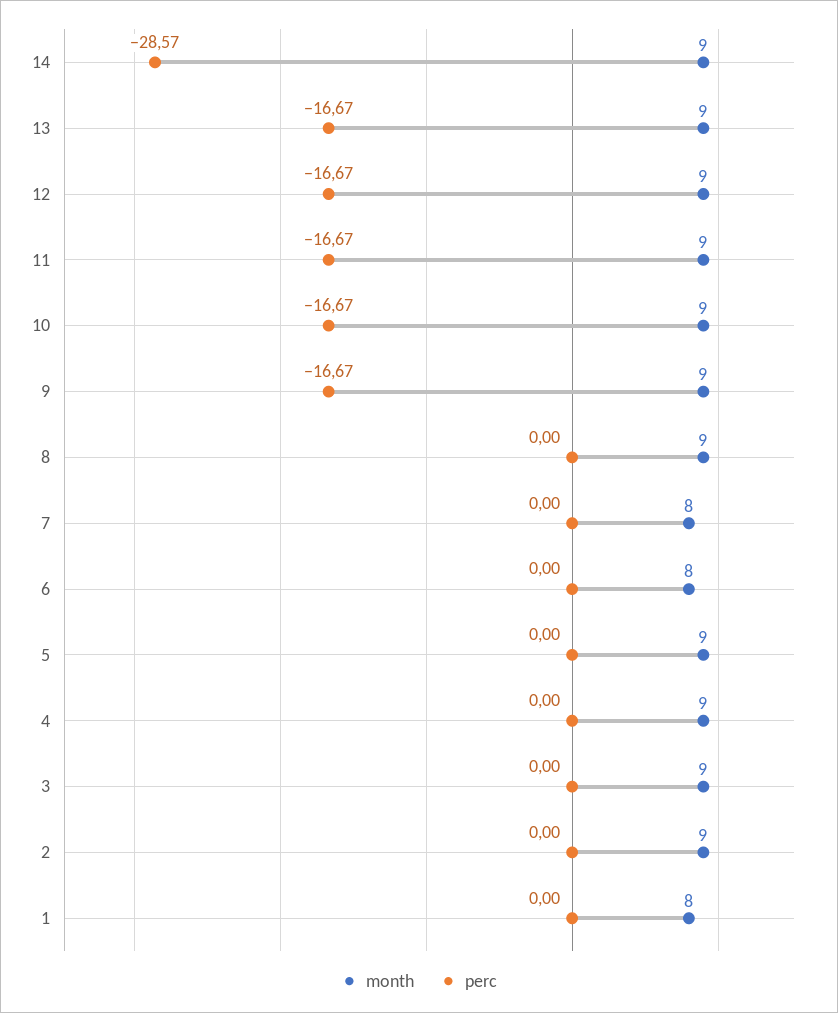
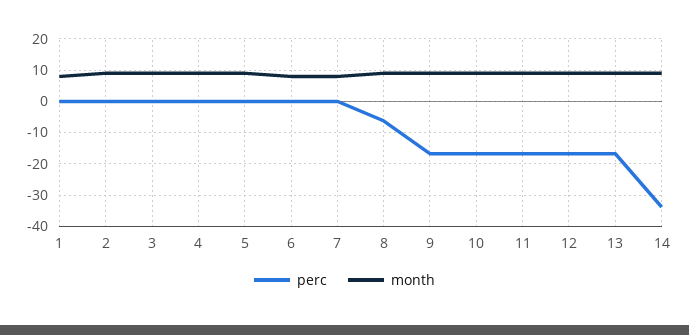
  {
    "month": {
      "14": 9,
      "13": 9,
      "12": 9,
      "11": 9,
      "10": 9,
      "9": 9,
      "8": 9,
      "7": 8,
      "6": 8,
      "5": 9,
      "4": 9,
      "3": 9,
      "2": 9,
      "1": 8
    },
    "perc": {
-     "14": -28.57,
+     "14": -34,
      "13": -16.67,
      "12": -16.67,
      "11": -16.67,
      "10": -16.67,
      "9": -16.67,
-     "8": 0,
+     "8": -6,
      "7": 0,
      "6": 0,
      "5": 0,
      "4": 0,
      "3": 0,
      "2": 0,
      "1": 0
    }
  }

